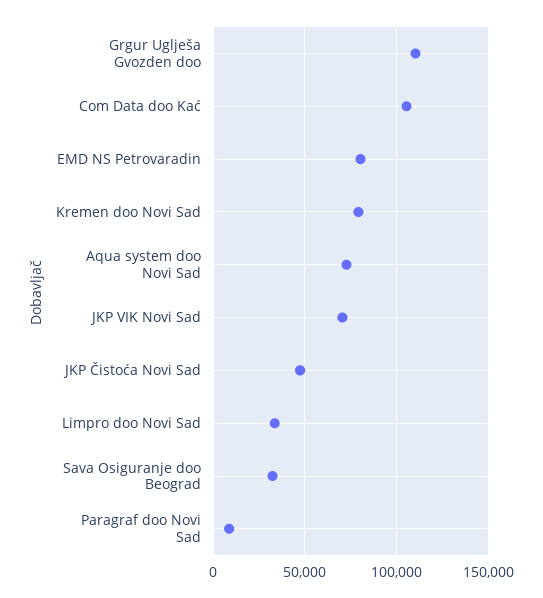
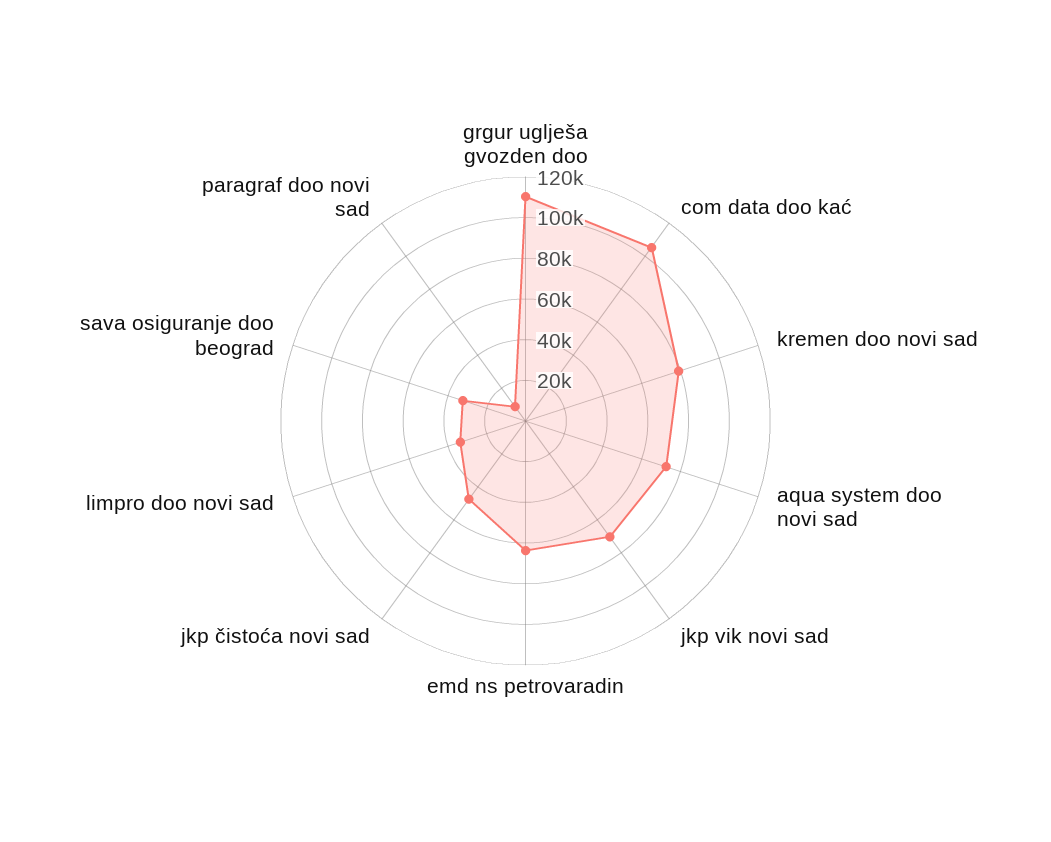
  {
    "Grgur Uglješa Gvozden doo": 110000,
    "Com Data doo Kać": 105000,
-   "EMD NS Petrovaradin": 80000,
+   "EMD NS Petrovaradin": 65000,
    "Kremen doo Novi Sad": 80000,
    "Aqua system doo Novi Sad": 75000,
    "JKP VIK Novi Sad": 70000,
    "JKP Čistoća Novi Sad": 45000,
    "Limpro doo Novi Sad": 35000,
    "Sava Osiguranje doo Beograd": 30000,
    "Paragraf doo Novi Sad": 10000
  }

